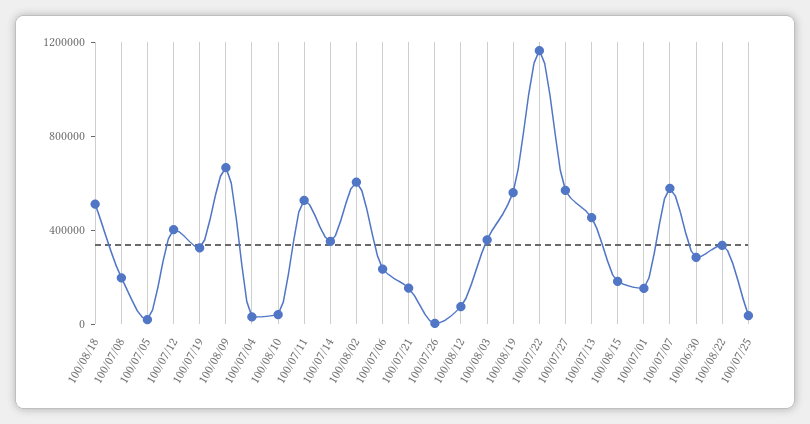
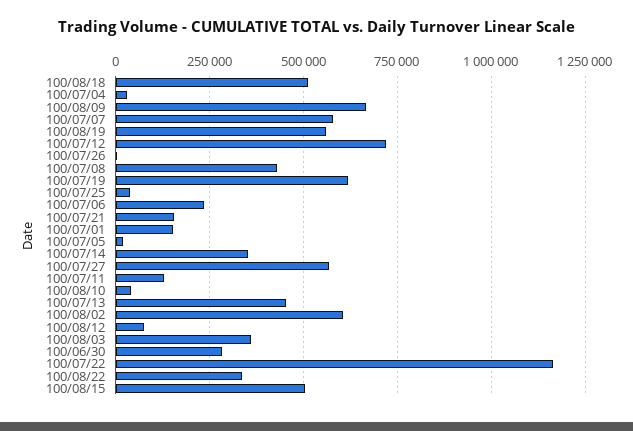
  {
    "100/08/18": 500000,
-   "100/07/08": 200000,
+   "100/07/08": 425000,
    "100/07/05": 25000,
-   "100/07/12": 400000,
+   "100/07/12": 725000,
-   "100/07/19": 300000,
+   "100/07/19": 625000,
    "100/08/09": 675000,
    "100/07/04": 25000,
    "100/08/10": 50000,
-   "100/07/11": 500000,
+   "100/07/11": 125000,
    "100/07/14": 350000,
    "100/08/02": 600000,
    "100/07/06": 225000,
    "100/07/21": 150000,
    "100/07/26": 0,
    "100/08/12": 75000,
    "100/08/03": 350000,
    "100/08/19": 550000,
    "100/07/22": 1175000,
    "100/07/27": 575000,
    "100/07/13": 450000,
-   "100/08/15": 200000,
+   "100/08/15": 500000,
    "100/07/01": 150000,
    "100/07/07": 575000,
    "100/06/30": 275000,
    "100/08/22": 325000,
    "100/07/25": 25000
  }

